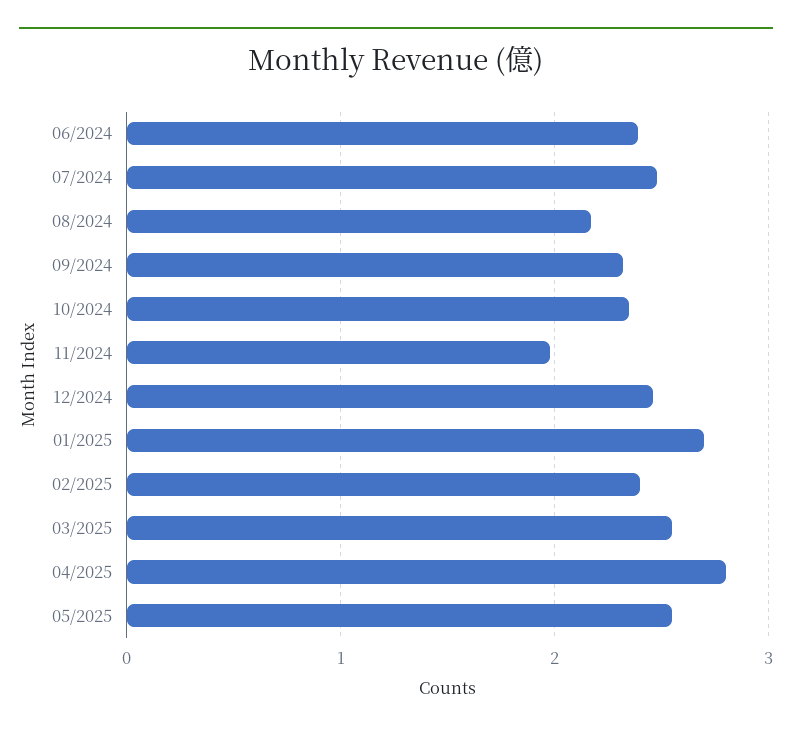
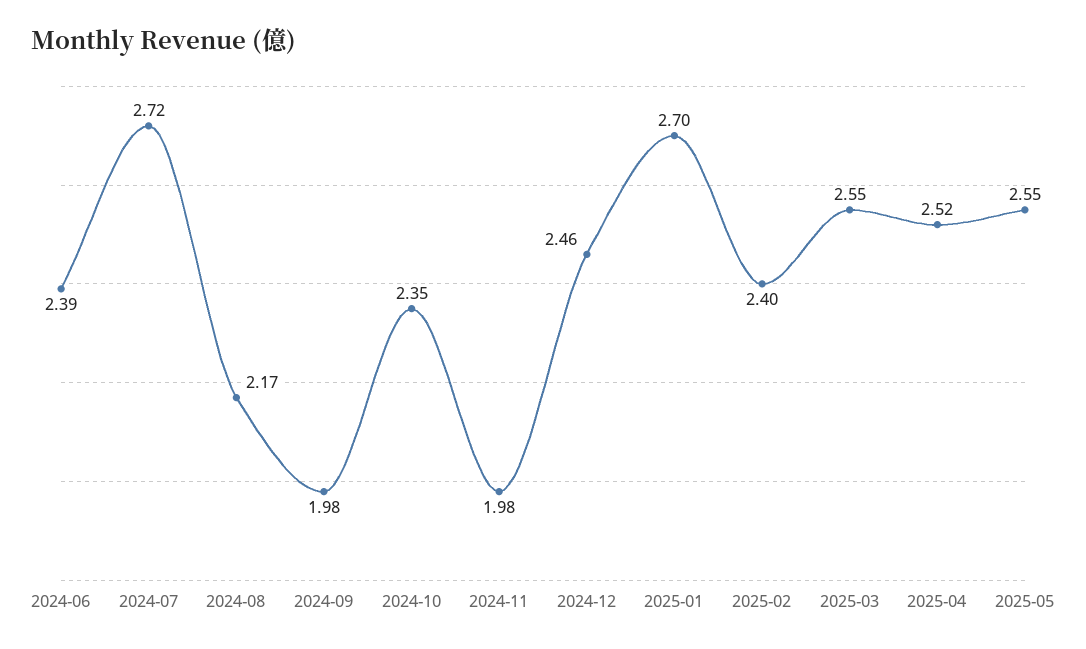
  {
    "06/2024": 2.39,
-   "07/2024": 2.5,
+   "07/2024": 2.72,
    "08/2024": 2.17,
-   "09/2024": 2.3,
+   "09/2024": 1.98,
    "10/2024": 2.35,
    "11/2024": 1.98,
    "12/2024": 2.46,
    "01/2025": 2.7,
    "02/2025": 2.4,
    "03/2025": 2.55,
-   "04/2025": 2.8,
+   "04/2025": 2.52,
    "05/2025": 2.55
  }

